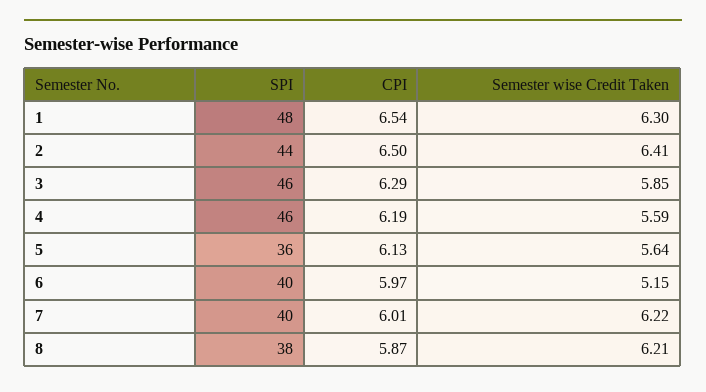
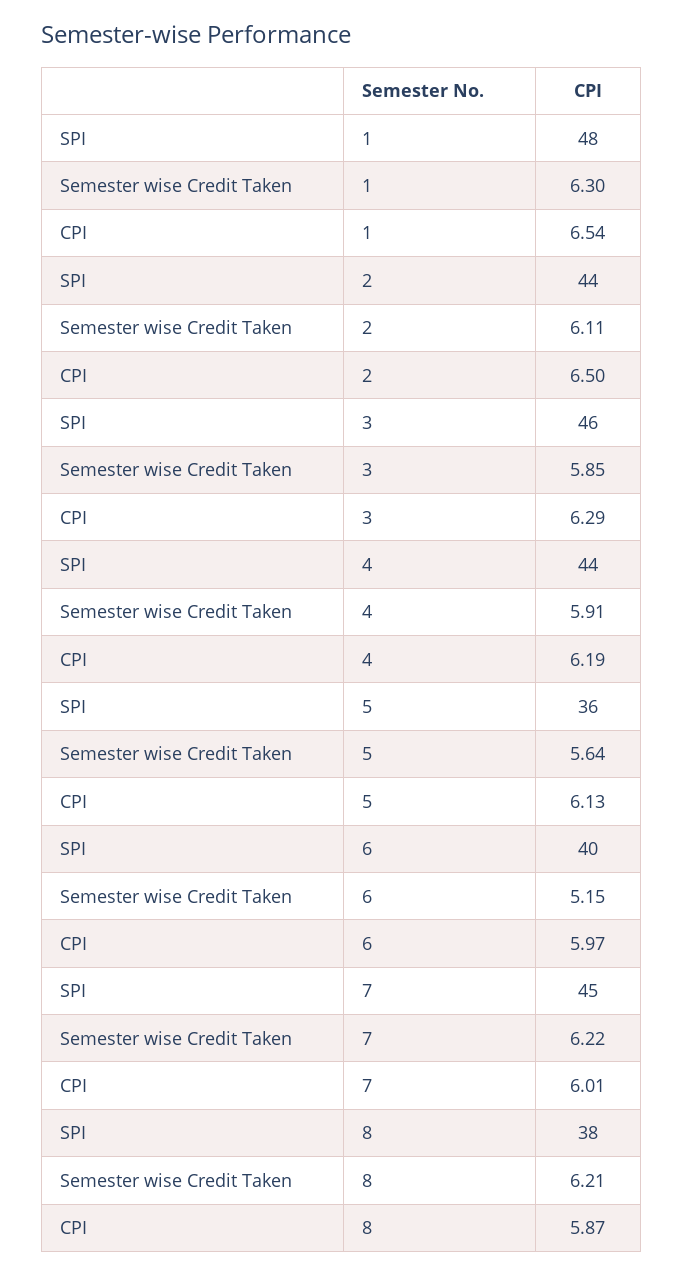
  {
    "SPI": {
      "1": 48,
      "2": 44,
      "3": 46,
-     "4": 46,
+     "4": 44,
      "5": 36,
      "6": 40,
-     "7": 40,
+     "7": 45,
      "8": 38
    },
    "CPI": {
      "1": 6.54,
      "2": 6.5,
      "3": 6.29,
      "4": 6.19,
      "5": 6.13,
      "6": 5.97,
      "7": 6.01,
      "8": 5.87
    },
    "Semester wise Credit Taken": {
      "1": 6.3,
-     "2": 6.41,
+     "2": 6.11,
      "3": 5.85,
-     "4": 5.59,
+     "4": 5.91,
      "5": 5.64,
      "6": 5.15,
      "7": 6.22,
      "8": 6.21
    }
  }

